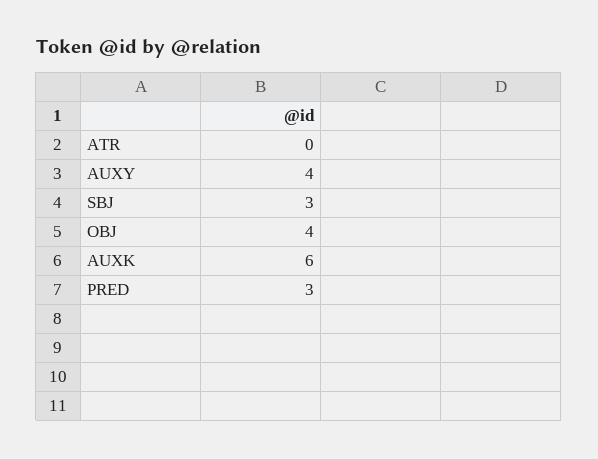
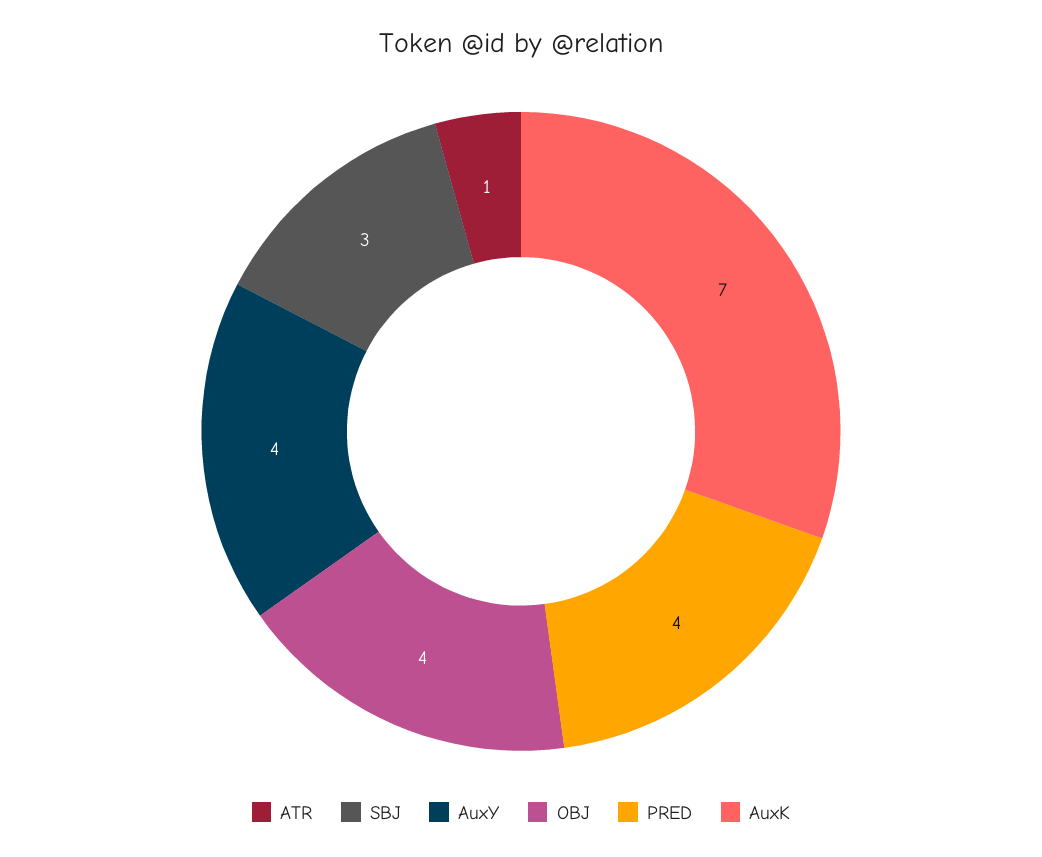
  {
-   "ATR": 0,
+   "ATR": 1,
    "AUXY": 4,
    "SBJ": 3,
    "OBJ": 4,
-   "AUXK": 6,
+   "AUXK": 7,
-   "PRED": 3
+   "PRED": 4
  }

